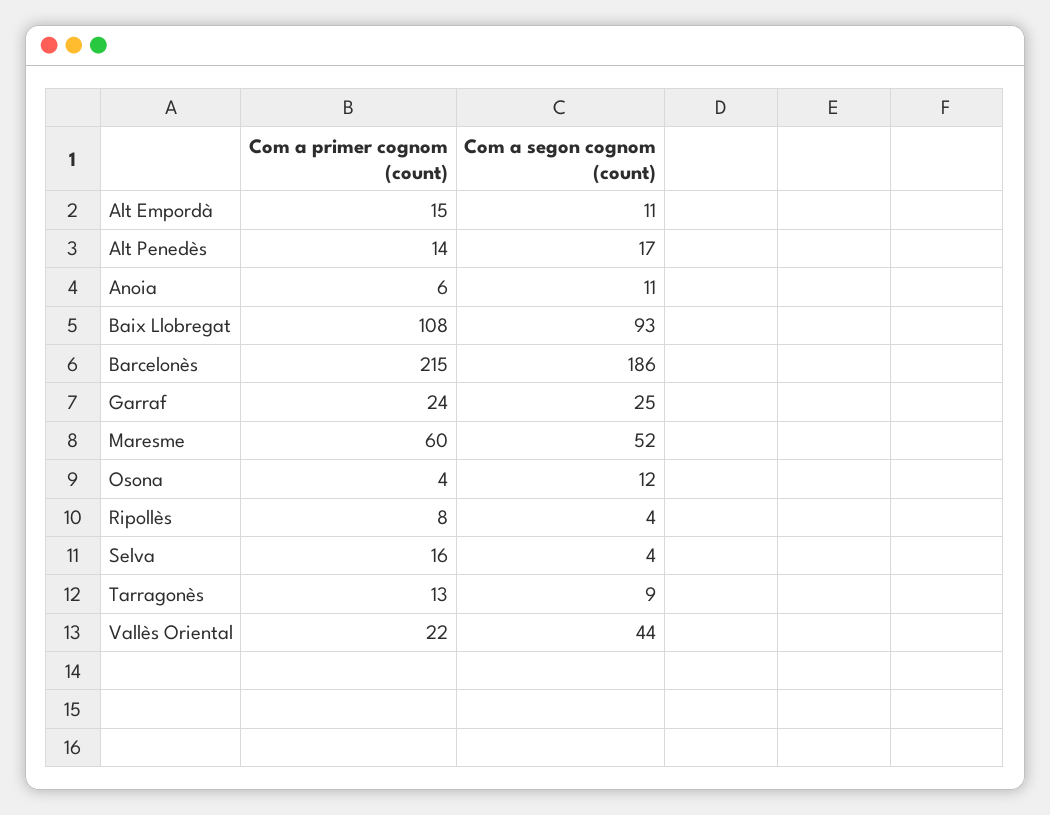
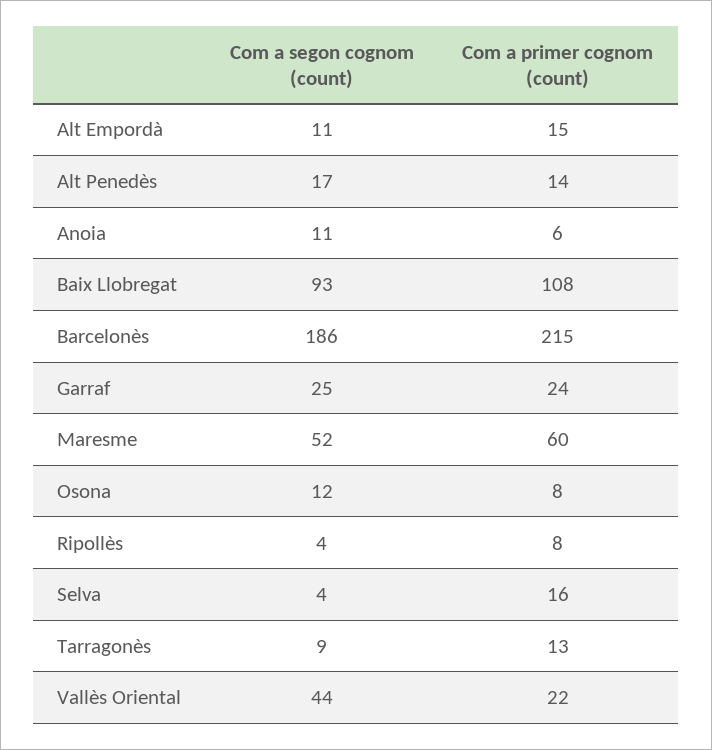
  {
    "Com a primer cognom (count)": {
      "Alt Empordà": 15,
      "Alt Penedès": 14,
      "Anoia": 6,
      "Baix Llobregat": 108,
      "Barcelonès": 215,
      "Garraf": 24,
      "Maresme": 60,
-     "Osona": 4,
+     "Osona": 8,
      "Ripollès": 8,
      "Selva": 16,
      "Tarragonès": 13,
      "Vallès Oriental": 22
    },
    "Com a segon cognom (count)": {
      "Alt Empordà": 11,
      "Alt Penedès": 17,
      "Anoia": 11,
      "Baix Llobregat": 93,
      "Barcelonès": 186,
      "Garraf": 25,
      "Maresme": 52,
      "Osona": 12,
      "Ripollès": 4,
      "Selva": 4,
      "Tarragonès": 9,
      "Vallès Oriental": 44
    }
  }

